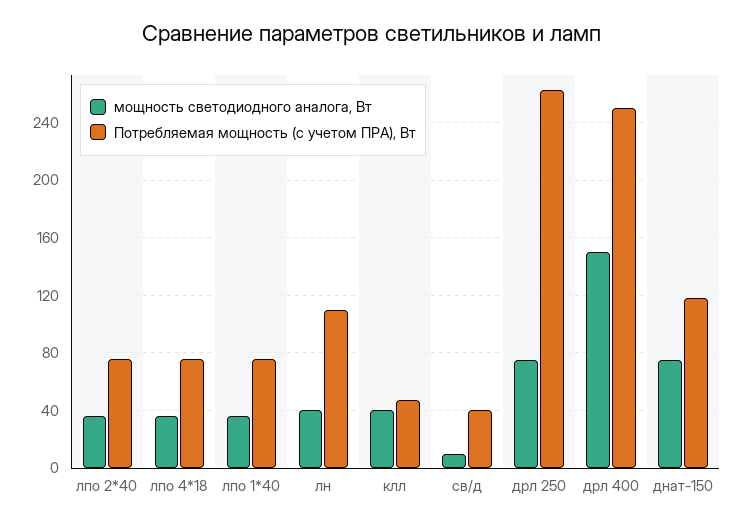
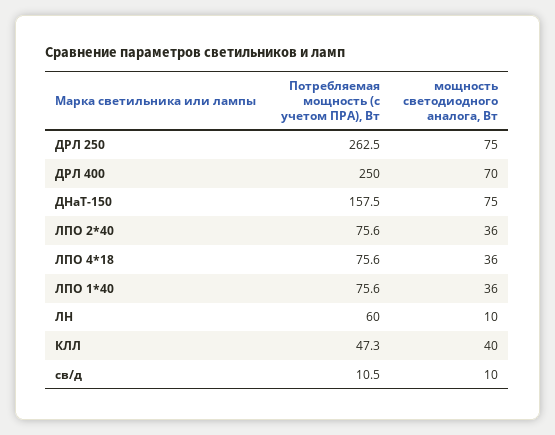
  {
    "мощность светодиодного аналога, Вт": {
      "лпо 2*40": 36,
      "лпо 4*18": 36,
      "лпо 1*40": 36,
-     "лн": 40,
+     "лн": 10,
      "клл": 40,
      "св/д": 10,
      "дрл 250": 75,
-     "дрл 400": 150,
+     "дрл 400": 70,
      "днат-150": 75
    },
    "Потребляемая мощность (с учетом ПРА), Вт": {
      "лпо 2*40": 75.6,
      "лпо 4*18": 75.6,
      "лпо 1*40": 75.6,
-     "лн": 110,
+     "лн": 60,
      "клл": 47.3,
-     "св/д": 40,
+     "св/д": 10.5,
      "дрл 250": 262.5,
      "дрл 400": 250,
-     "днат-150": 120
+     "днат-150": 157.5
    }
  }

